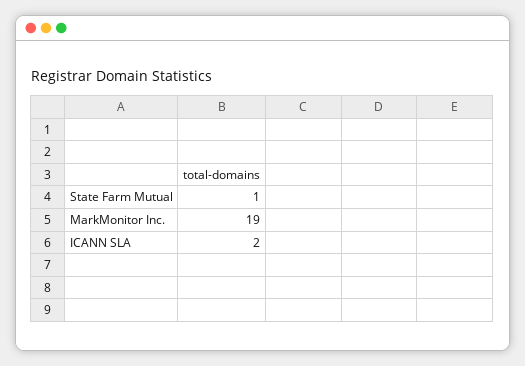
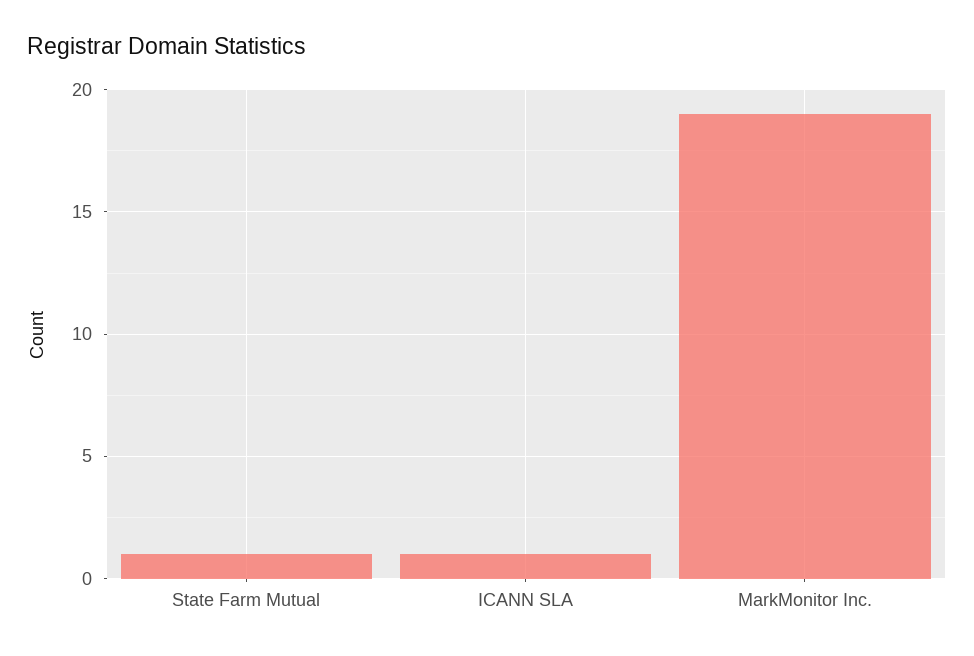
  {
    "State Farm Mutual": 1,
    "MarkMonitor Inc.": 19,
-   "ICANN SLA": 2
+   "ICANN SLA": 1
  }

